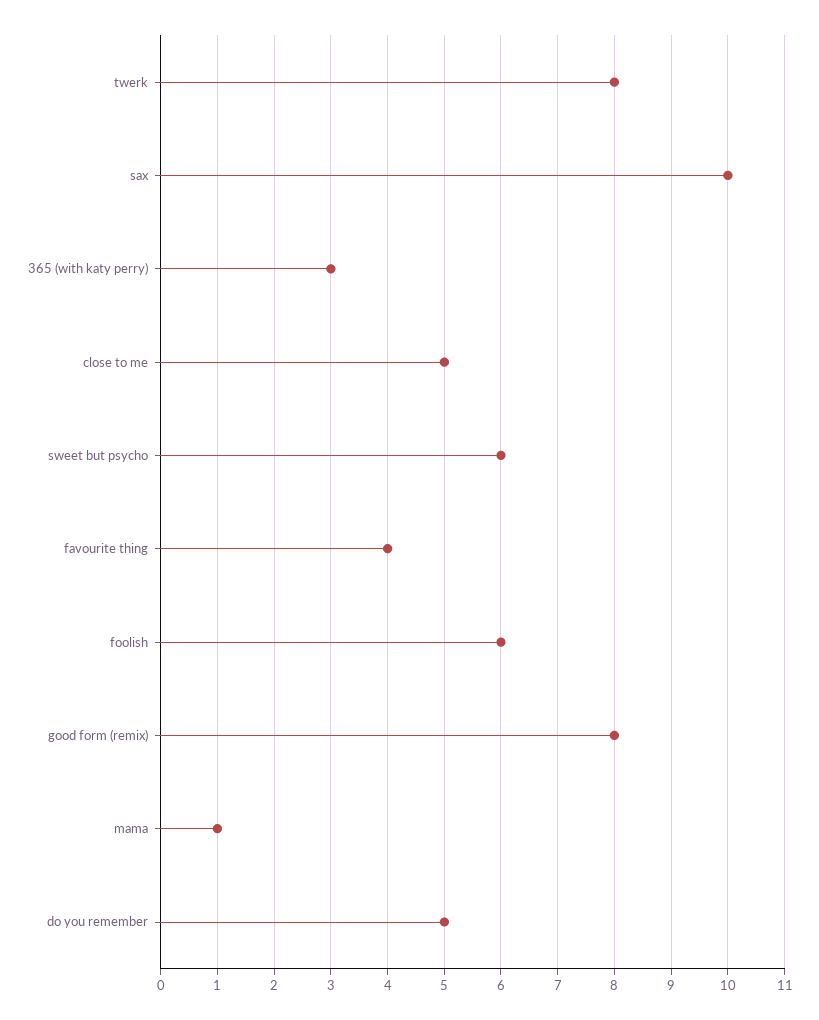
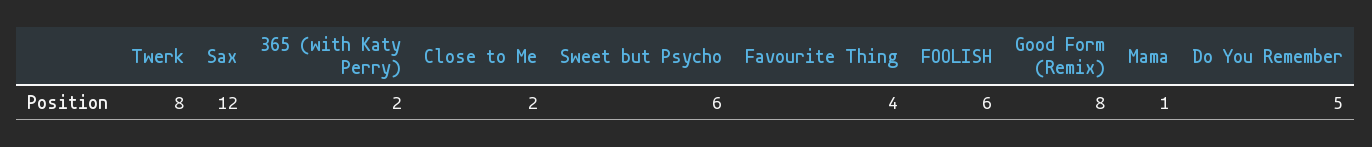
  {
    "twerk": 8,
-   "sax": 10,
+   "sax": 12,
-   "365 (with katy perry)": 3,
+   "365 (with katy perry)": 2,
-   "close to me": 5,
+   "close to me": 2,
    "sweet but psycho": 6,
    "favourite thing": 4,
    "foolish": 6,
    "good form (remix)": 8,
    "mama": 1,
    "do you remember": 5
  }

